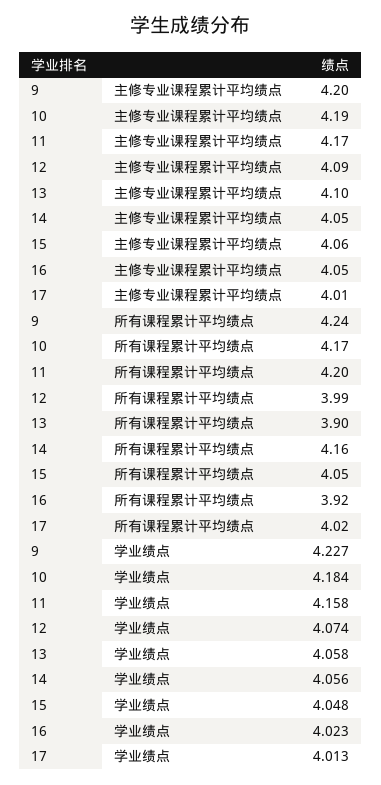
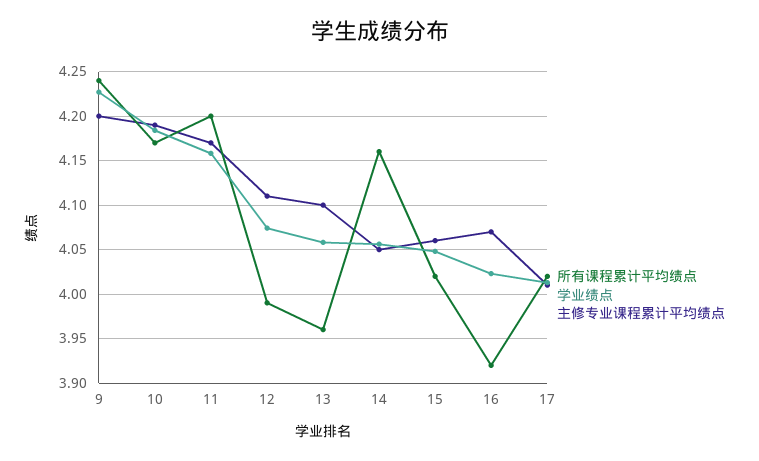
  {
    "主修专业课程累计平均绩点": {
      "9": 4.2,
      "10": 4.19,
      "11": 4.17,
-     "12": 4.09,
+     "12": 4.11,
      "13": 4.1,
      "14": 4.05,
      "15": 4.06,
-     "16": 4.05,
+     "16": 4.07,
      "17": 4.01
    },
    "所有课程累计平均绩点": {
      "9": 4.24,
      "10": 4.17,
      "11": 4.2,
      "12": 3.99,
-     "13": 3.9,
+     "13": 3.96,
      "14": 4.16,
-     "15": 4.05,
+     "15": 4.02,
      "16": 3.92,
      "17": 4.02
    },
    "学业绩点": {
      "9": 4.227,
      "10": 4.184,
      "11": 4.158,
      "12": 4.074,
      "13": 4.058,
      "14": 4.056,
      "15": 4.048,
      "16": 4.023,
      "17": 4.013
    }
  }

